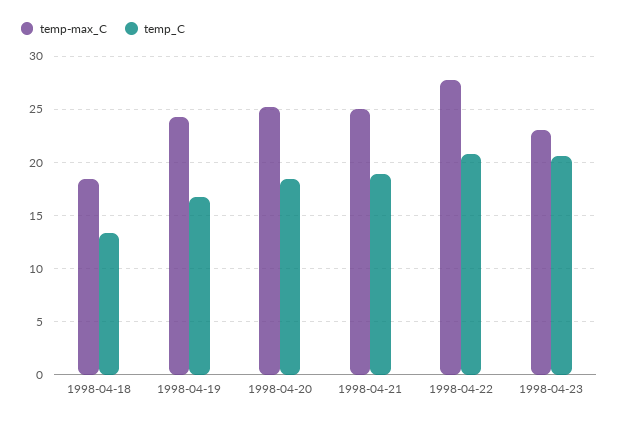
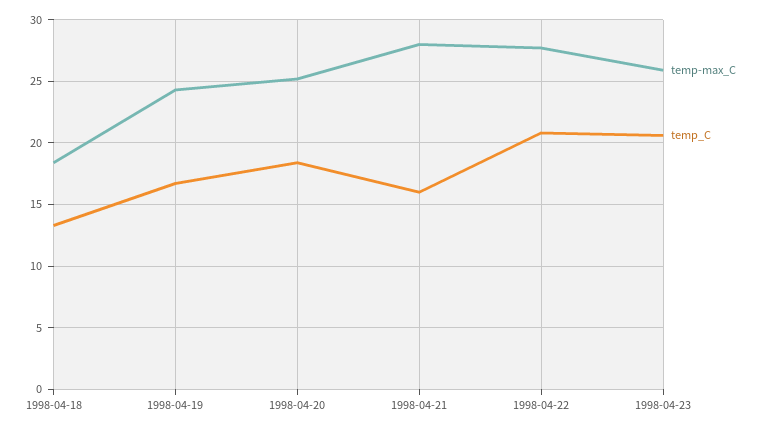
  {
    "temp-max_C": {
      "1998-04-18": 18.5,
      "1998-04-19": 24.5,
      "1998-04-20": 25,
-     "1998-04-21": 25,
+     "1998-04-21": 28,
      "1998-04-22": 27.5,
-     "1998-04-23": 23
+     "1998-04-23": 26
    },
    "temp_C": {
      "1998-04-18": 13.5,
      "1998-04-19": 16.5,
      "1998-04-20": 18.5,
-     "1998-04-21": 19,
+     "1998-04-21": 16,
      "1998-04-22": 21,
      "1998-04-23": 20.5
    }
  }

